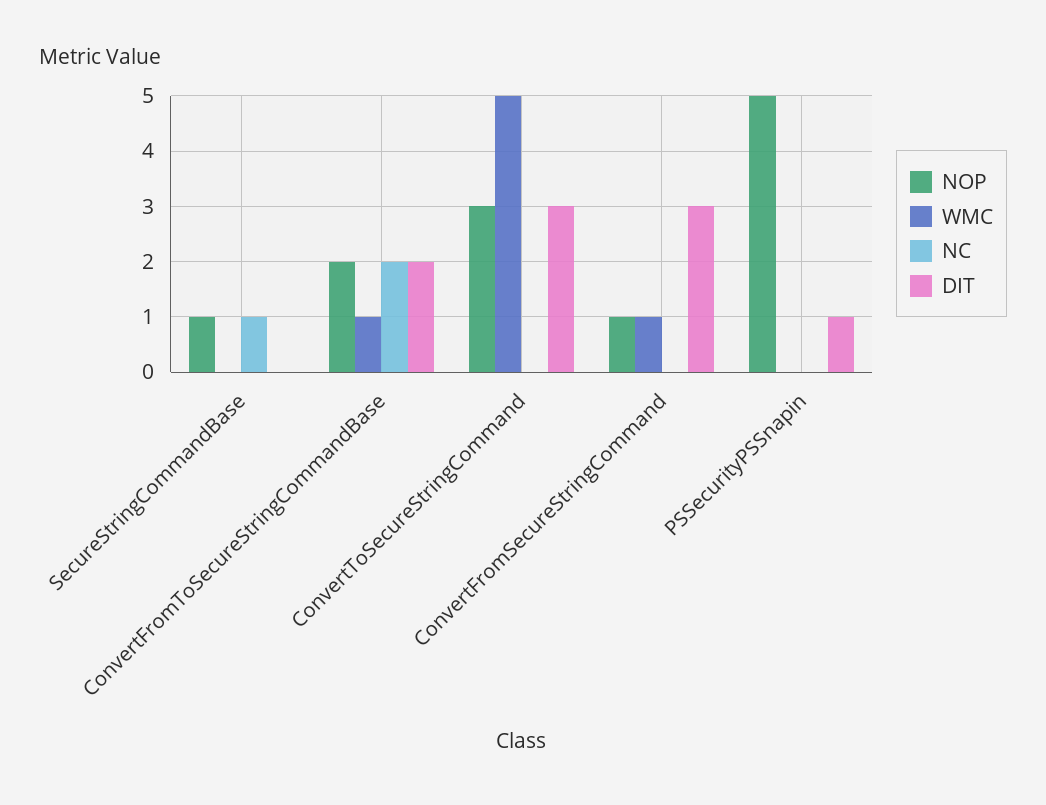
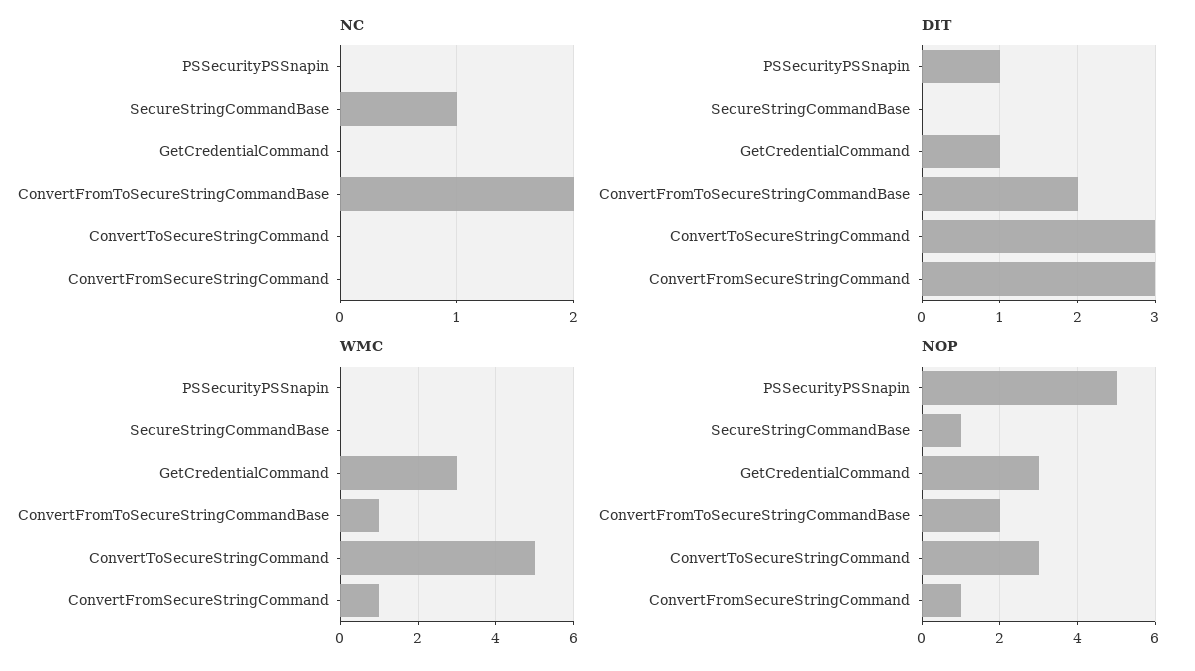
  {
    "NOP": {
      "SecureStringCommandBase": 1,
      "ConvertFromToSecureStringCommandBase": 2,
      "ConvertToSecureStringCommand": 3,
      "ConvertFromSecureStringCommand": 1,
-     "PSSecurityPSSnapin": 5
+     "PSSecurityPSSnapin": 5,
+     "GetCredentialCommand": 3
    },
    "WMC": {
      "SecureStringCommandBase": 0,
      "ConvertFromToSecureStringCommandBase": 1,
      "ConvertToSecureStringCommand": 5,
      "ConvertFromSecureStringCommand": 1,
-     "PSSecurityPSSnapin": 0
+     "PSSecurityPSSnapin": 0,
+     "GetCredentialCommand": 3
    },
    "NC": {
      "SecureStringCommandBase": 1,
      "ConvertFromToSecureStringCommandBase": 2,
      "ConvertToSecureStringCommand": 0,
      "ConvertFromSecureStringCommand": 0,
-     "PSSecurityPSSnapin": 0
+     "PSSecurityPSSnapin": 0,
+     "GetCredentialCommand": 0
    },
    "DIT": {
      "SecureStringCommandBase": 0,
      "ConvertFromToSecureStringCommandBase": 2,
      "ConvertToSecureStringCommand": 3,
      "ConvertFromSecureStringCommand": 3,
-     "PSSecurityPSSnapin": 1
+     "PSSecurityPSSnapin": 1,
+     "GetCredentialCommand": 1
    }
  }

